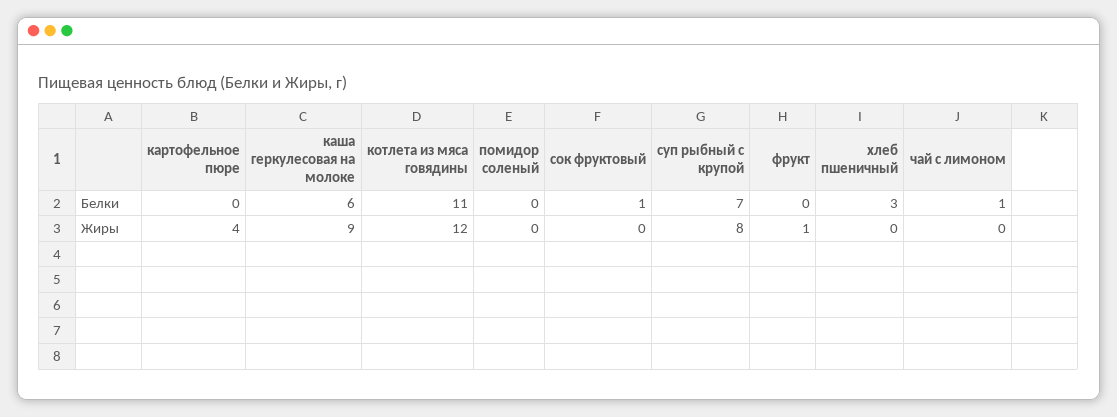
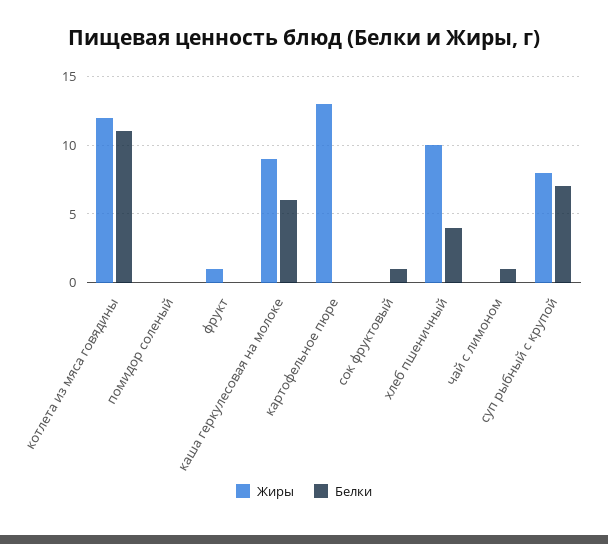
  {
    "Белки": {
      "картофельное пюре": 0,
      "каша геркулесовая на молоке": 6,
      "котлета из мяса говядины": 11,
      "помидор соленый": 0,
      "сок фруктовый": 1,
      "суп рыбный с крупой": 7,
      "фрукт": 0,
-     "хлеб пшеничный": 3,
+     "хлеб пшеничный": 4,
      "чай с лимоном": 1
    },
    "Жиры": {
-     "картофельное пюре": 4,
+     "картофельное пюре": 13,
      "каша геркулесовая на молоке": 9,
      "котлета из мяса говядины": 12,
      "помидор соленый": 0,
      "сок фруктовый": 0,
      "суп рыбный с крупой": 8,
      "фрукт": 1,
-     "хлеб пшеничный": 0,
+     "хлеб пшеничный": 10,
      "чай с лимоном": 0
    }
  }

